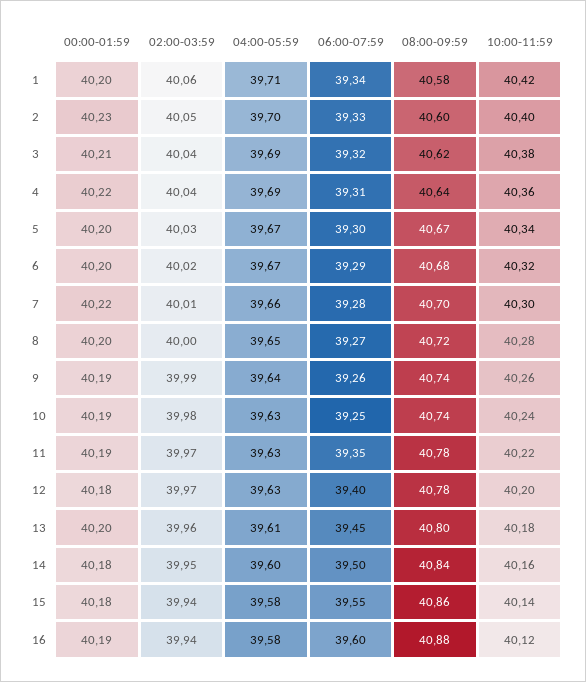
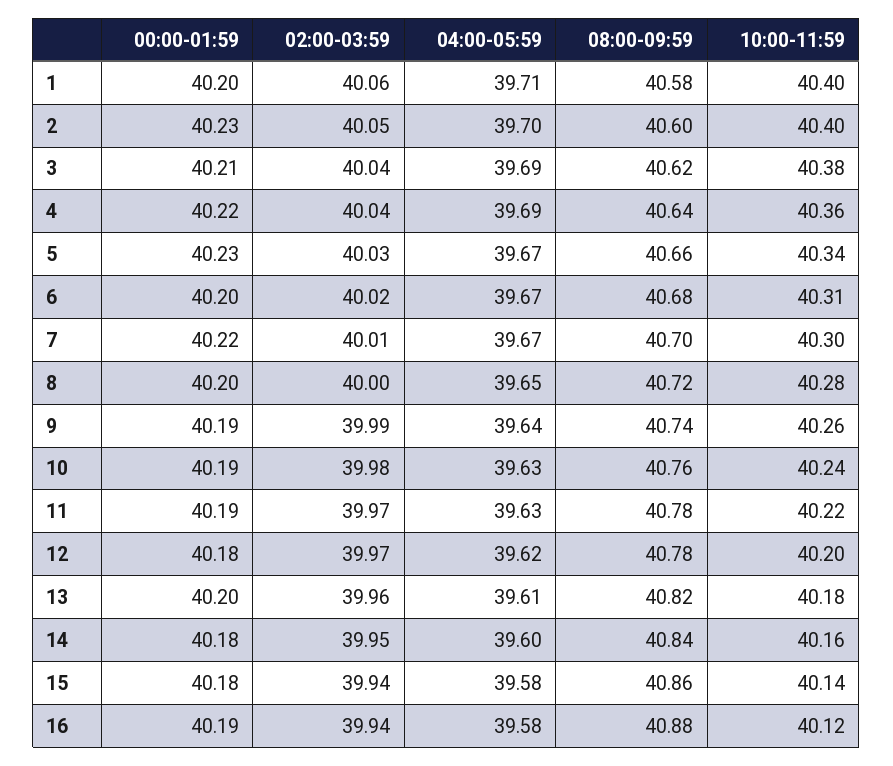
  {
    "00:00-01:59": {
      "1": 40.2,
      "2": 40.23,
      "3": 40.21,
      "4": 40.22,
-     "5": 40.2,
+     "5": 40.23,
      "6": 40.2,
      "7": 40.22,
      "8": 40.2,
      "9": 40.19,
      "10": 40.19,
      "11": 40.19,
      "12": 40.18,
      "13": 40.2,
      "14": 40.18,
      "15": 40.18,
      "16": 40.19
    },
    "02:00-03:59": {
      "1": 40.06,
      "2": 40.05,
      "3": 40.04,
      "4": 40.04,
      "5": 40.03,
      "6": 40.02,
      "7": 40.01,
      "8": 40,
      "9": 39.99,
      "10": 39.98,
      "11": 39.97,
      "12": 39.97,
      "13": 39.96,
      "14": 39.95,
      "15": 39.94,
      "16": 39.94
    },
    "04:00-05:59": {
      "1": 39.71,
      "2": 39.7,
      "3": 39.69,
      "4": 39.69,
      "5": 39.67,
      "6": 39.67,
-     "7": 39.66,
+     "7": 39.67,
      "8": 39.65,
      "9": 39.64,
      "10": 39.63,
      "11": 39.63,
-     "12": 39.63,
+     "12": 39.62,
      "13": 39.61,
      "14": 39.6,
      "15": 39.58,
      "16": 39.58
    },
-   "06:00-07:59": {
-     "1": 39.34,
-     "2": 39.33,
-     "3": 39.32,
-     "4": 39.31,
-     "5": 39.3,
-     "6": 39.29,
-     "7": 39.28,
-     "8": 39.27,
-     "9": 39.26,
-     "10": 39.25,
-     "11": 39.35,
-     "12": 39.4,
-     "13": 39.45,
-     "14": 39.5,
-     "15": 39.55,
-     "16": 39.6
-   },
    "08:00-09:59": {
      "1": 40.58,
      "2": 40.6,
      "3": 40.62,
      "4": 40.64,
-     "5": 40.67,
+     "5": 40.66,
      "6": 40.68,
      "7": 40.7,
      "8": 40.72,
      "9": 40.74,
-     "10": 40.74,
+     "10": 40.76,
      "11": 40.78,
      "12": 40.78,
-     "13": 40.8,
+     "13": 40.82,
      "14": 40.84,
      "15": 40.86,
      "16": 40.88
    },
    "10:00-11:59": {
-     "1": 40.42,
+     "1": 40.4,
      "2": 40.4,
      "3": 40.38,
      "4": 40.36,
      "5": 40.34,
-     "6": 40.32,
+     "6": 40.31,
      "7": 40.3,
      "8": 40.28,
      "9": 40.26,
      "10": 40.24,
      "11": 40.22,
      "12": 40.2,
      "13": 40.18,
      "14": 40.16,
      "15": 40.14,
      "16": 40.12
    }
  }

